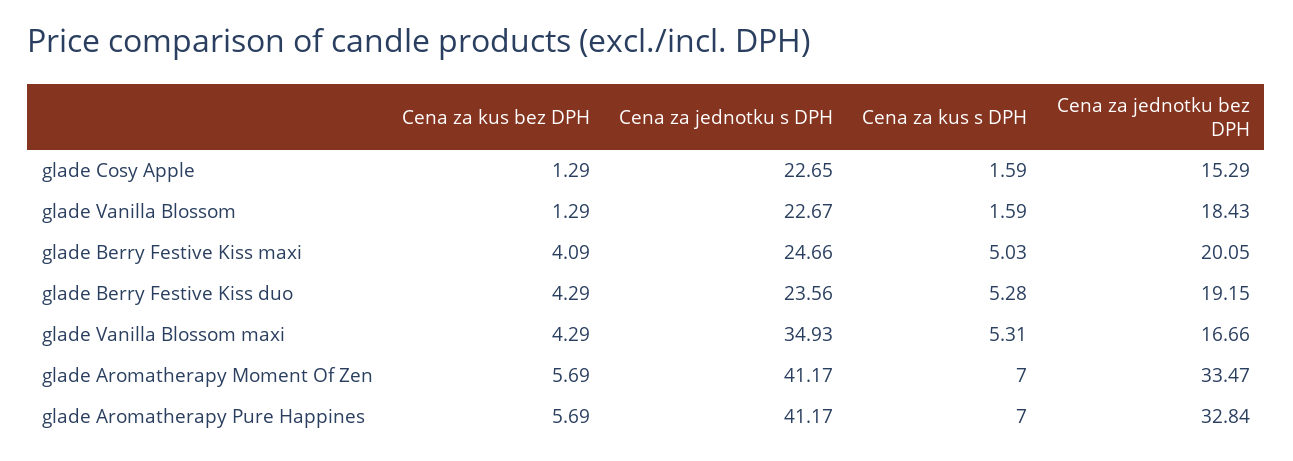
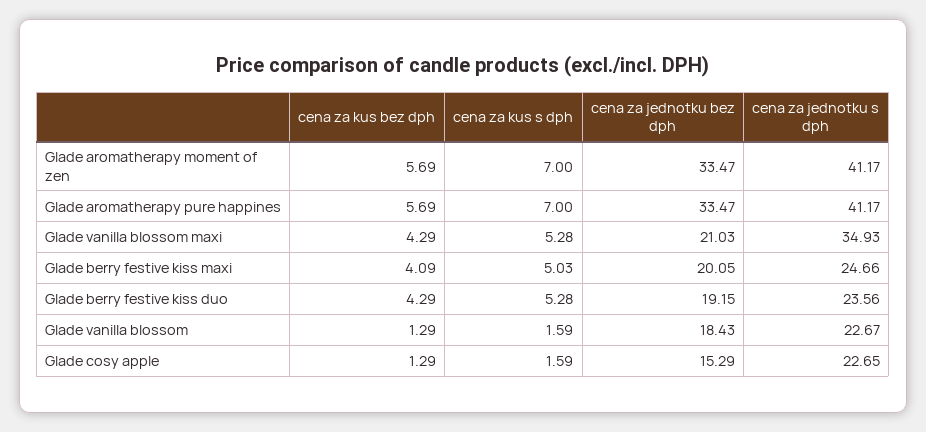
  {
    "Cena za kus bez DPH": {
      "glade Cosy Apple": 1.29,
      "glade Vanilla Blossom": 1.29,
      "glade Berry Festive Kiss maxi": 4.09,
      "glade Berry Festive Kiss duo": 4.29,
      "glade Vanilla Blossom maxi": 4.29,
      "glade Aromatherapy Moment Of Zen": 5.69,
      "glade Aromatherapy Pure Happines": 5.69
    },
    "Cena za jednotku s DPH": {
      "glade Cosy Apple": 22.65,
      "glade Vanilla Blossom": 22.67,
      "glade Berry Festive Kiss maxi": 24.66,
      "glade Berry Festive Kiss duo": 23.56,
      "glade Vanilla Blossom maxi": 34.93,
      "glade Aromatherapy Moment Of Zen": 41.17,
      "glade Aromatherapy Pure Happines": 41.17
    },
    "Cena za kus s DPH": {
      "glade Cosy Apple": 1.59,
      "glade Vanilla Blossom": 1.59,
      "glade Berry Festive Kiss maxi": 5.03,
      "glade Berry Festive Kiss duo": 5.28,
-     "glade Vanilla Blossom maxi": 5.31,
+     "glade Vanilla Blossom maxi": 5.28,
      "glade Aromatherapy Moment Of Zen": 7,
      "glade Aromatherapy Pure Happines": 7
    },
    "Cena za jednotku bez DPH": {
      "glade Cosy Apple": 15.29,
      "glade Vanilla Blossom": 18.43,
      "glade Berry Festive Kiss maxi": 20.05,
      "glade Berry Festive Kiss duo": 19.15,
-     "glade Vanilla Blossom maxi": 16.66,
+     "glade Vanilla Blossom maxi": 21.03,
      "glade Aromatherapy Moment Of Zen": 33.47,
-     "glade Aromatherapy Pure Happines": 32.84
+     "glade Aromatherapy Pure Happines": 33.47
    }
  }

